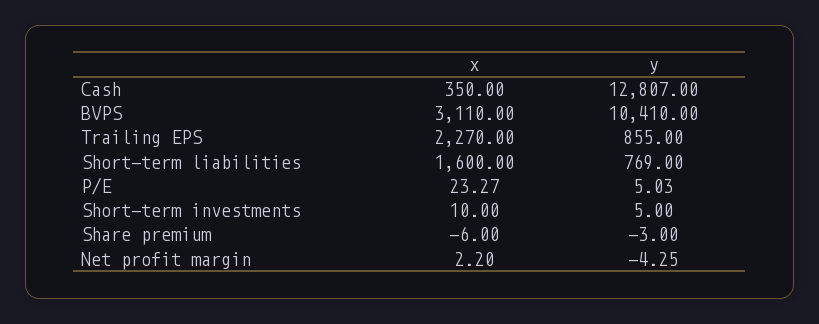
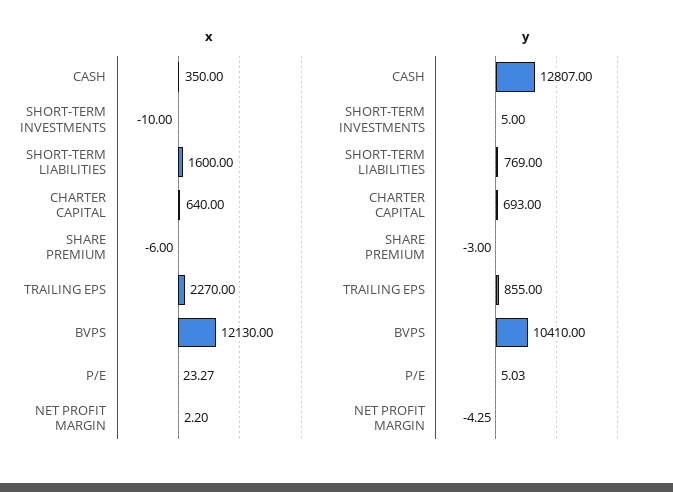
  {
    "x": {
      "Cash": 350,
-     "BVPS": 3110,
+     "BVPS": 12130,
      "Trailing EPS": 2270,
      "Short-term liabilities": 1600,
      "P/E": 23.27,
-     "Short-term investments": 10,
+     "Short-term investments": -10,
      "Share premium": -6,
-     "Net profit margin": 2.2
+     "Net profit margin": 2.2,
+     "CHARTER CAPITAL": 640
    },
    "y": {
      "Cash": 12807,
      "BVPS": 10410,
      "Trailing EPS": 855,
      "Short-term liabilities": 769,
      "P/E": 5.03,
      "Short-term investments": 5,
      "Share premium": -3,
-     "Net profit margin": -4.25
+     "Net profit margin": -4.25,
+     "CHARTER CAPITAL": 693
    }
  }

